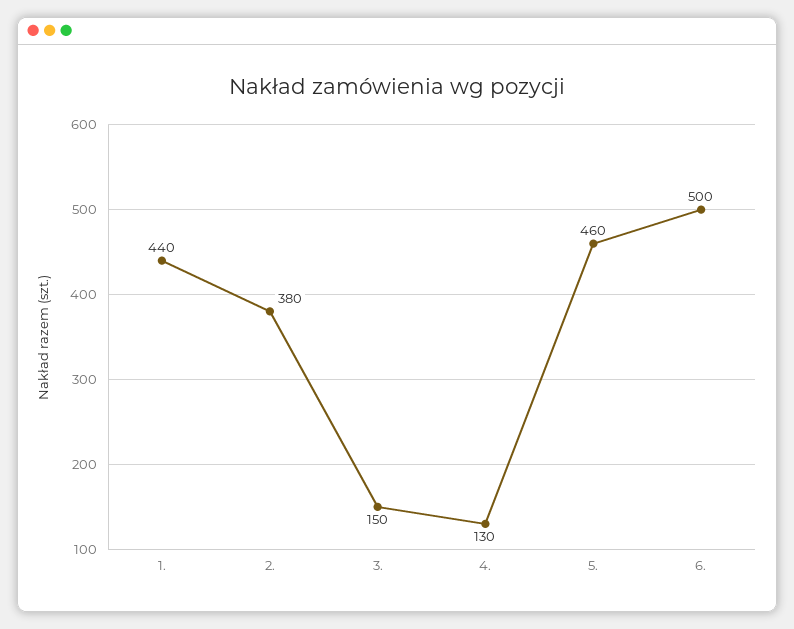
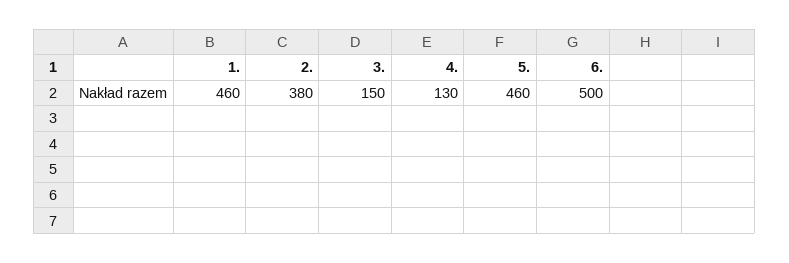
  {
-   "1.": 440,
+   "1.": 460,
    "2.": 380,
    "3.": 150,
    "4.": 130,
    "5.": 460,
    "6.": 500
  }

